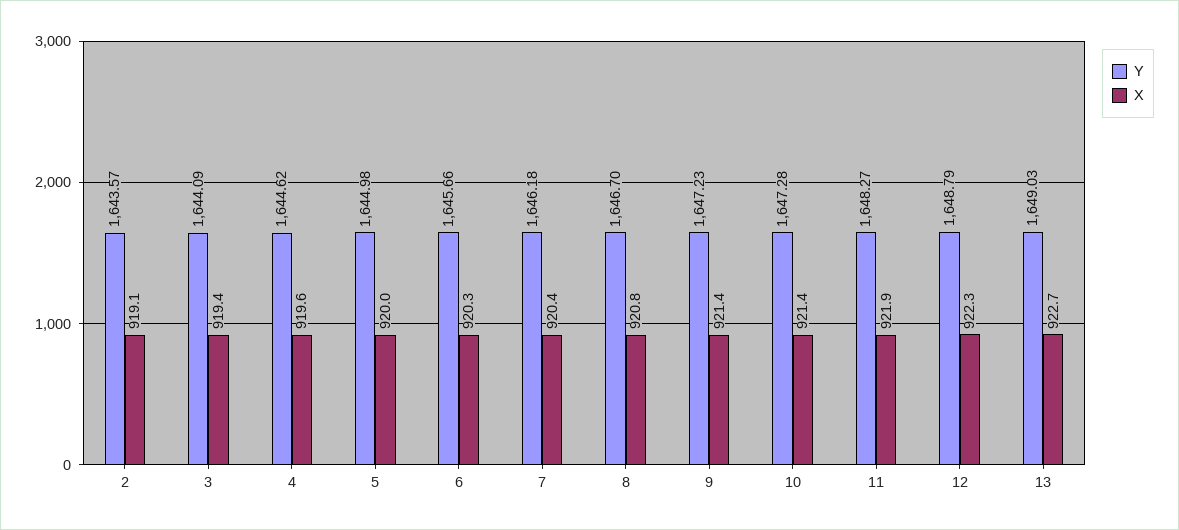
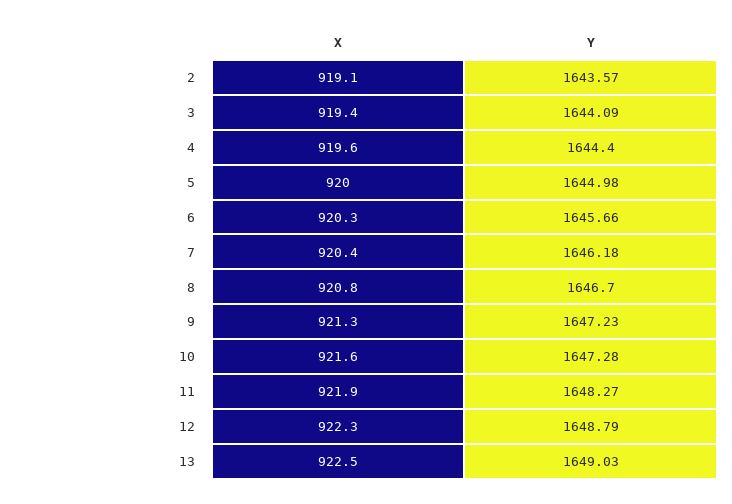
  {
    "Y": {
      "2": 1643.57,
      "3": 1644.09,
-     "4": 1644.62,
+     "4": 1644.4,
      "5": 1644.98,
      "6": 1645.66,
      "7": 1646.18,
      "8": 1646.7,
      "9": 1647.23,
      "10": 1647.28,
      "11": 1648.27,
      "12": 1648.79,
      "13": 1649.03
    },
    "X": {
      "2": 919.1,
      "3": 919.4,
      "4": 919.6,
      "5": 920,
      "6": 920.3,
      "7": 920.4,
      "8": 920.8,
-     "9": 921.4,
+     "9": 921.3,
-     "10": 921.4,
+     "10": 921.6,
      "11": 921.9,
      "12": 922.3,
-     "13": 922.7
+     "13": 922.5
    }
  }

